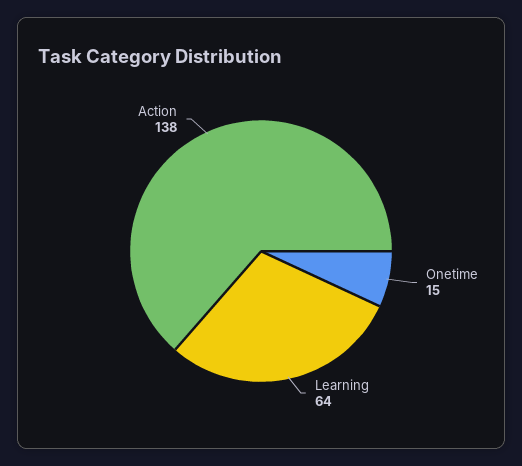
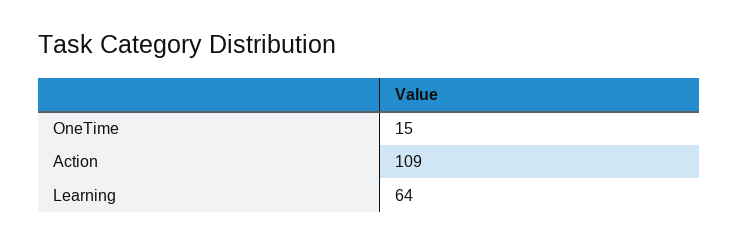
  {
    "Onetime": 15,
    "Learning": 64,
-   "Action": 138
+   "Action": 109
  }

